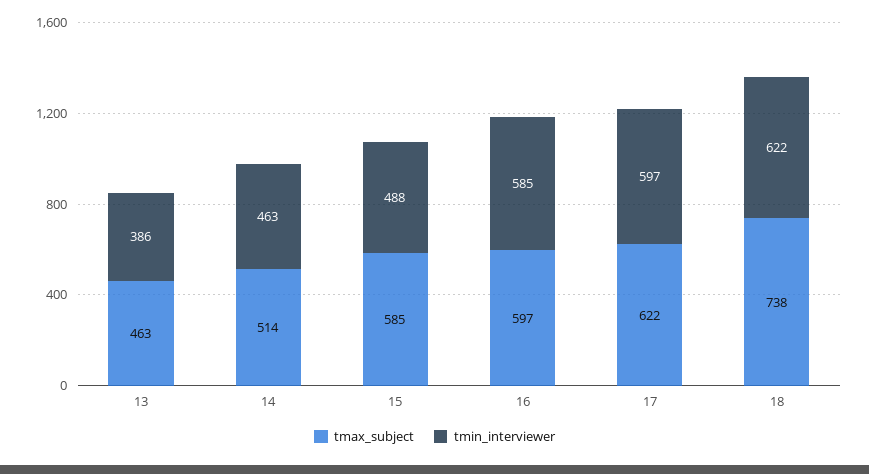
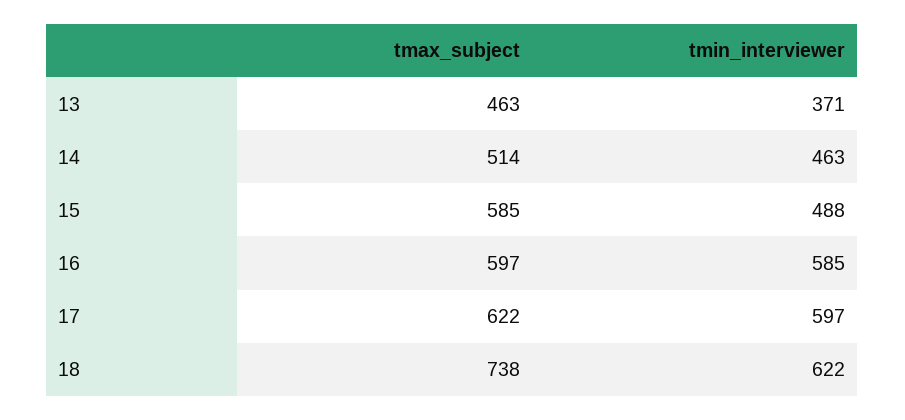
  {
    "tmax_subject": {
      "13": 463,
      "14": 514,
      "15": 585,
      "16": 597,
      "17": 622,
      "18": 738
    },
    "tmin_interviewer": {
-     "13": 386,
+     "13": 371,
      "14": 463,
      "15": 488,
      "16": 585,
      "17": 597,
      "18": 622
    }
  }

